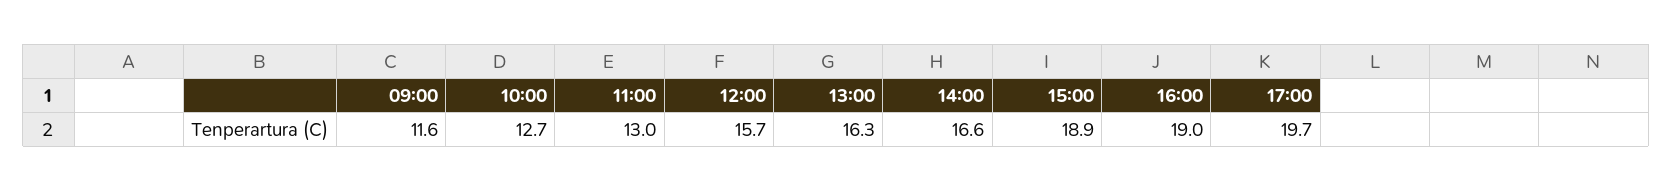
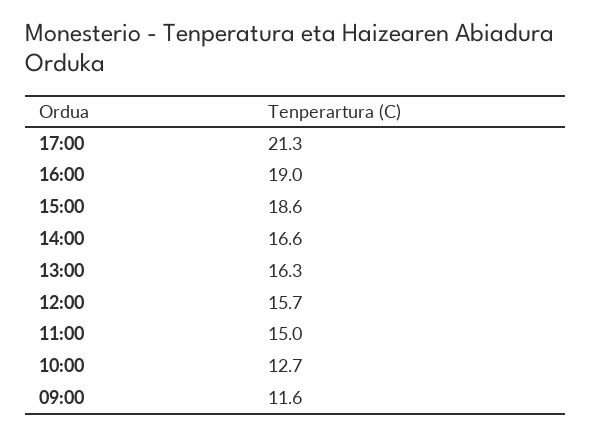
  {
    "09:00": 11.6,
    "10:00": 12.7,
-   "11:00": 13,
+   "11:00": 15,
    "12:00": 15.7,
    "13:00": 16.3,
    "14:00": 16.6,
-   "15:00": 18.9,
+   "15:00": 18.6,
    "16:00": 19,
-   "17:00": 19.7
+   "17:00": 21.3
  }

